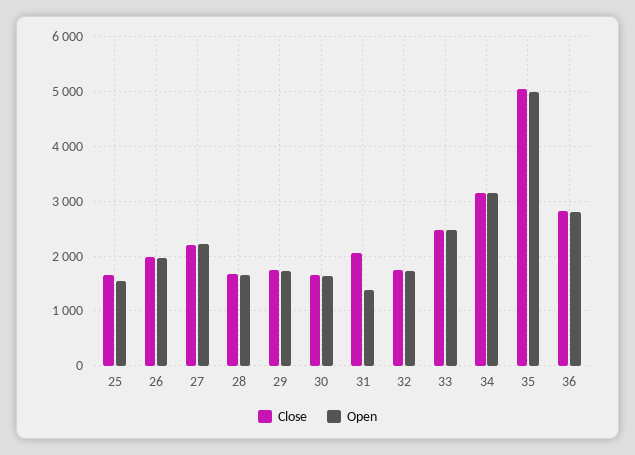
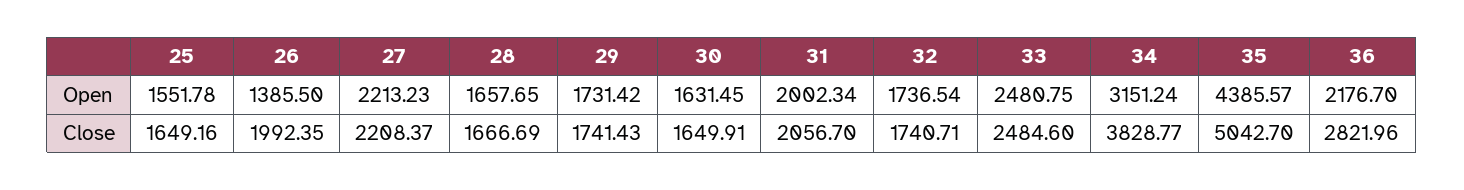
  {
    "Close": {
      "25": 1649.16,
      "26": 1992.35,
      "27": 2208.37,
      "28": 1666.69,
      "29": 1741.43,
      "30": 1649.91,
      "31": 2056.7,
      "32": 1740.71,
      "33": 2484.6,
-     "34": 3200,
+     "34": 3828.77,
      "35": 5042.7,
      "36": 2821.96
    },
    "Open": {
      "25": 1551.78,
-     "26": 2000,
+     "26": 1385.5,
      "27": 2213.23,
      "28": 1657.65,
      "29": 1731.42,
      "30": 1631.45,
-     "31": 1400,
+     "31": 2002.34,
      "32": 1736.54,
      "33": 2480.75,
      "34": 3151.24,
-     "35": 5000,
+     "35": 4385.57,
-     "36": 2800
+     "36": 2176.7
    }
  }

